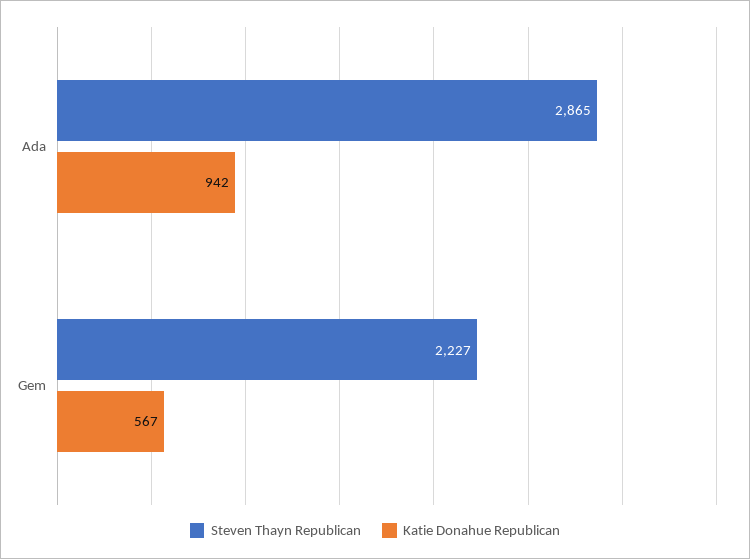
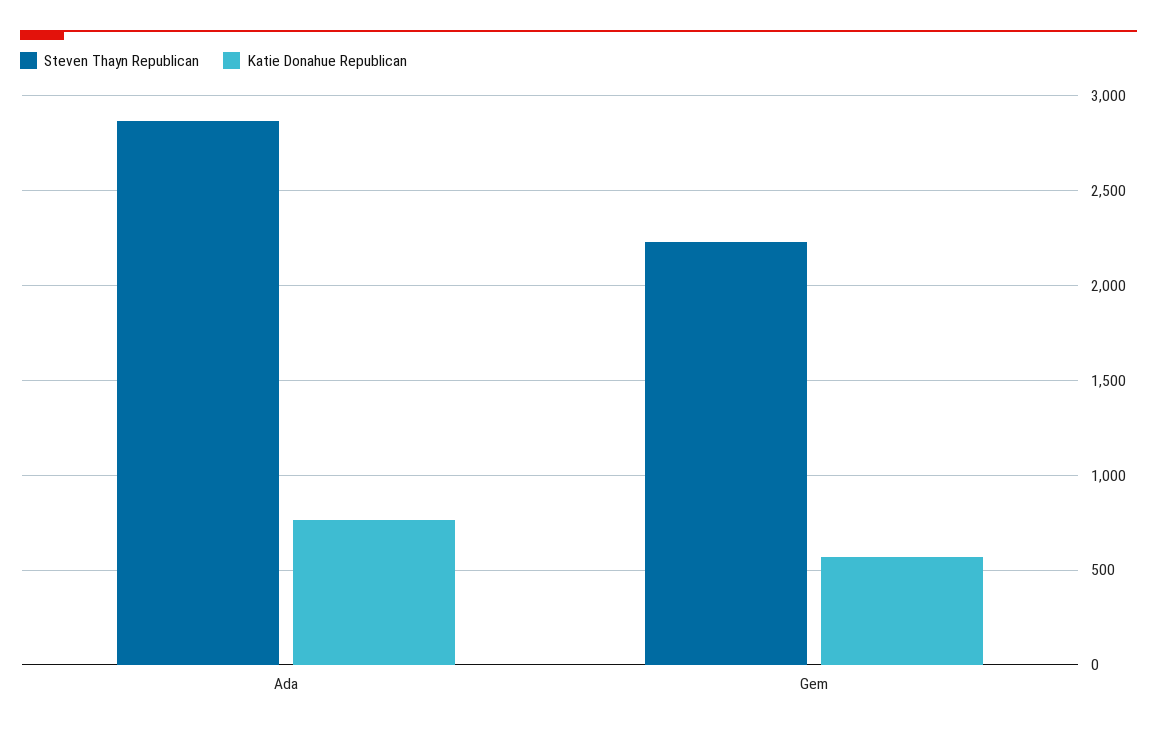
  {
    "Steven Thayn Republican": {
      "Ada": 2865,
      "Gem": 2227
    },
    "Katie Donahue Republican": {
-     "Ada": 942,
+     "Ada": 750,
      "Gem": 567
    }
  }

